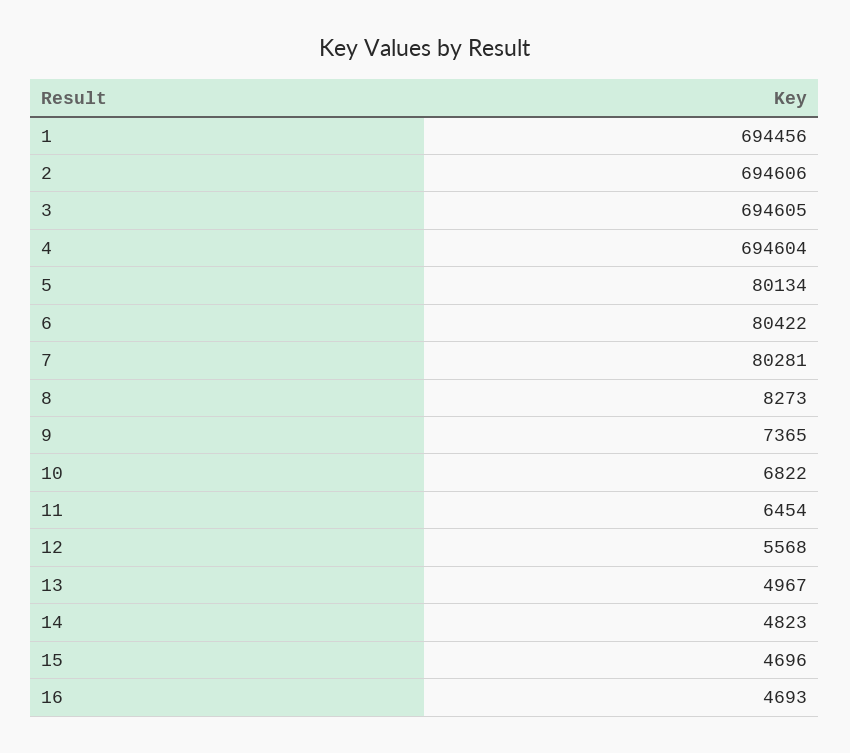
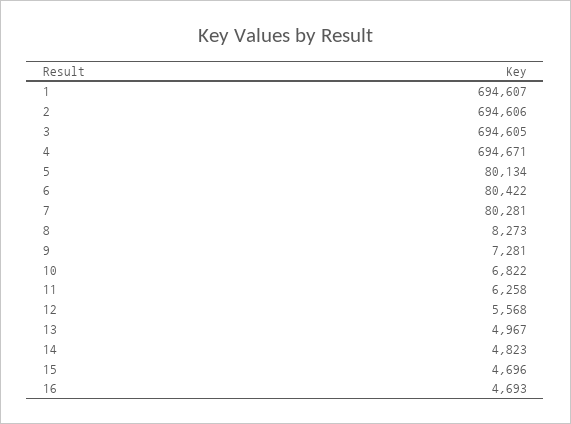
  {
-   "1": 694456,
+   "1": 694607,
    "2": 694606,
    "3": 694605,
-   "4": 694604,
+   "4": 694671,
    "5": 80134,
    "6": 80422,
    "7": 80281,
    "8": 8273,
-   "9": 7365,
+   "9": 7281,
    "10": 6822,
-   "11": 6454,
+   "11": 6258,
    "12": 5568,
    "13": 4967,
    "14": 4823,
    "15": 4696,
    "16": 4693
  }

